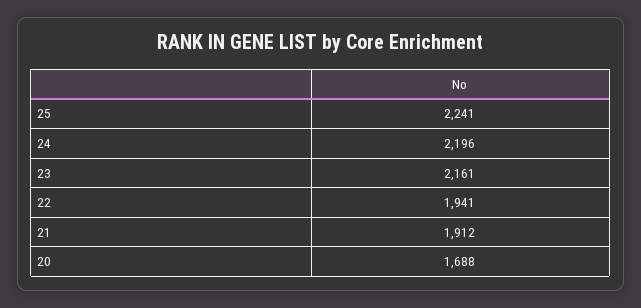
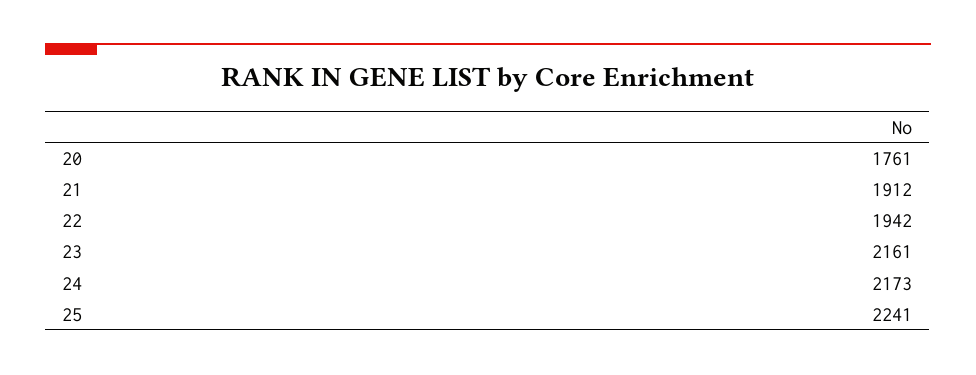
  {
    "25": 2241,
-   "24": 2196,
+   "24": 2173,
    "23": 2161,
-   "22": 1941,
+   "22": 1942,
    "21": 1912,
-   "20": 1688
+   "20": 1761
  }

